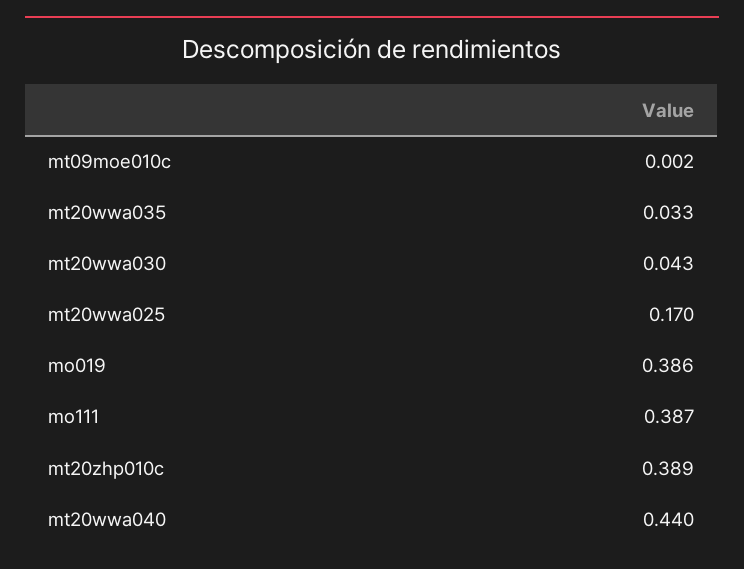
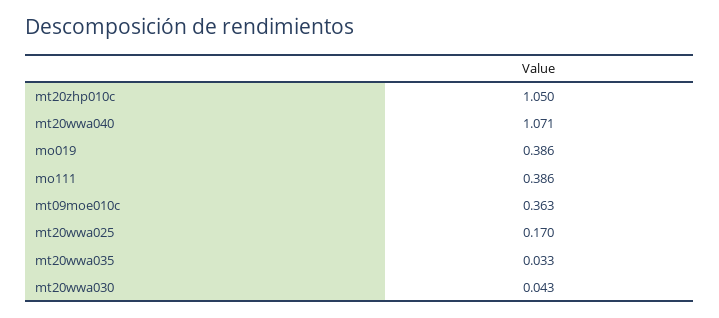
  {
-   "mt09moe010c": 0.002,
+   "mt09moe010c": 0.363,
    "mt20wwa035": 0.033,
    "mt20wwa030": 0.043,
    "mt20wwa025": 0.17,
    "mo019": 0.386,
-   "mo111": 0.387,
+   "mo111": 0.386,
-   "mt20zhp010c": 0.389,
+   "mt20zhp010c": 1.05,
-   "mt20wwa040": 0.44
+   "mt20wwa040": 1.071
  }

